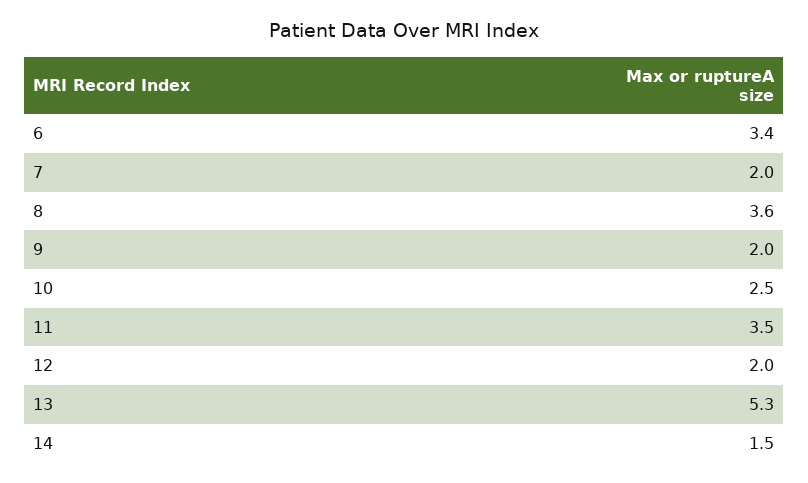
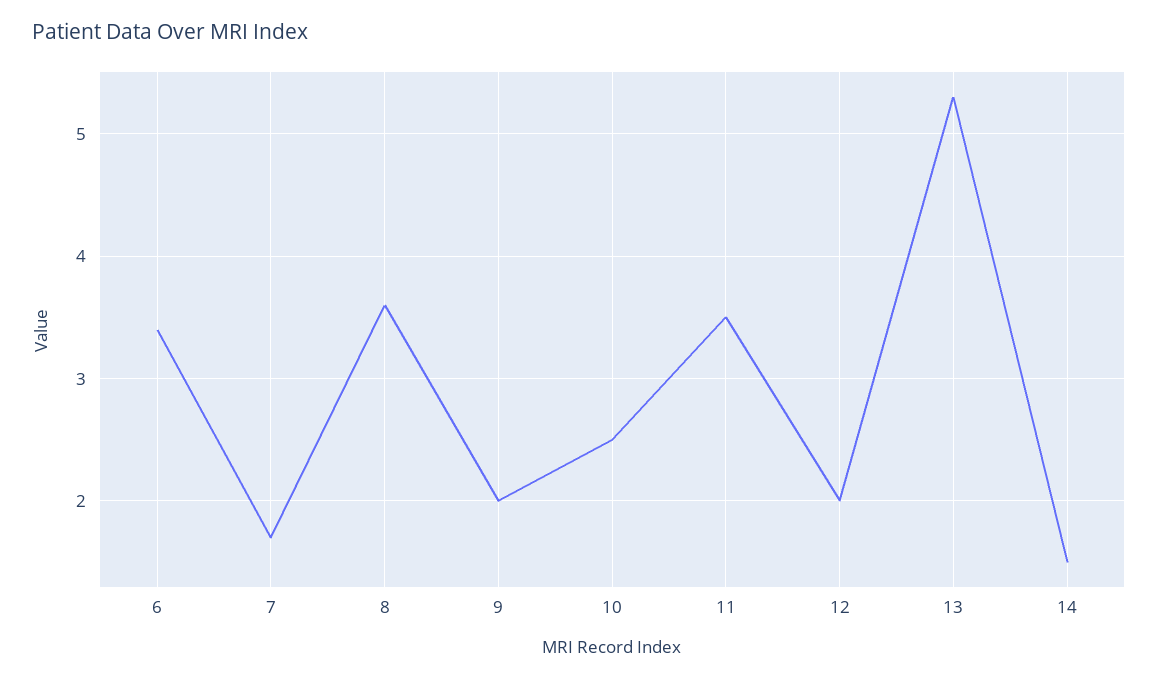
  {
    "6": 3.4,
-   "7": 2,
+   "7": 1.7,
    "8": 3.6,
    "9": 2,
    "10": 2.5,
    "11": 3.5,
    "12": 2,
    "13": 5.3,
    "14": 1.5
  }

